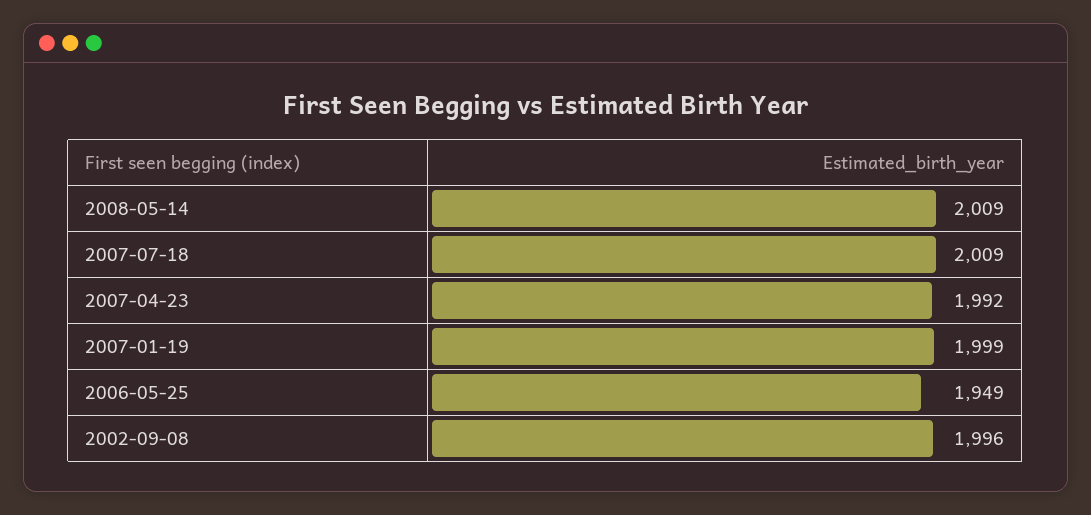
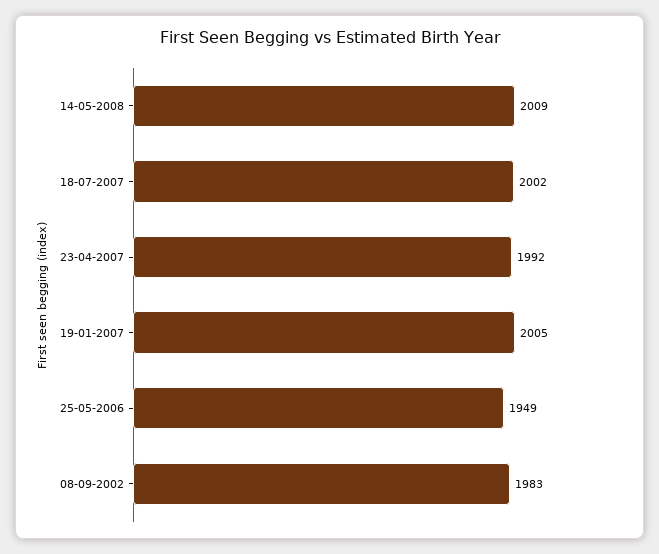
  {
    "2008-05-14": 2009,
-   "2007-07-18": 2009,
+   "2007-07-18": 2002,
    "2007-04-23": 1992,
-   "2007-01-19": 1999,
+   "2007-01-19": 2005,
    "2006-05-25": 1949,
-   "2002-09-08": 1996
+   "2002-09-08": 1983
  }

